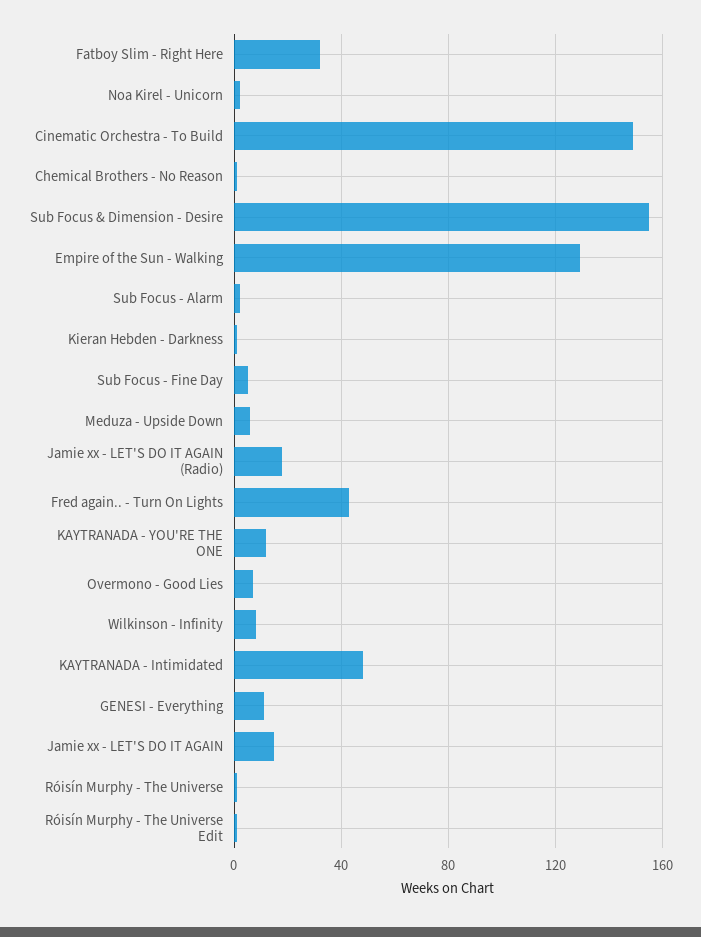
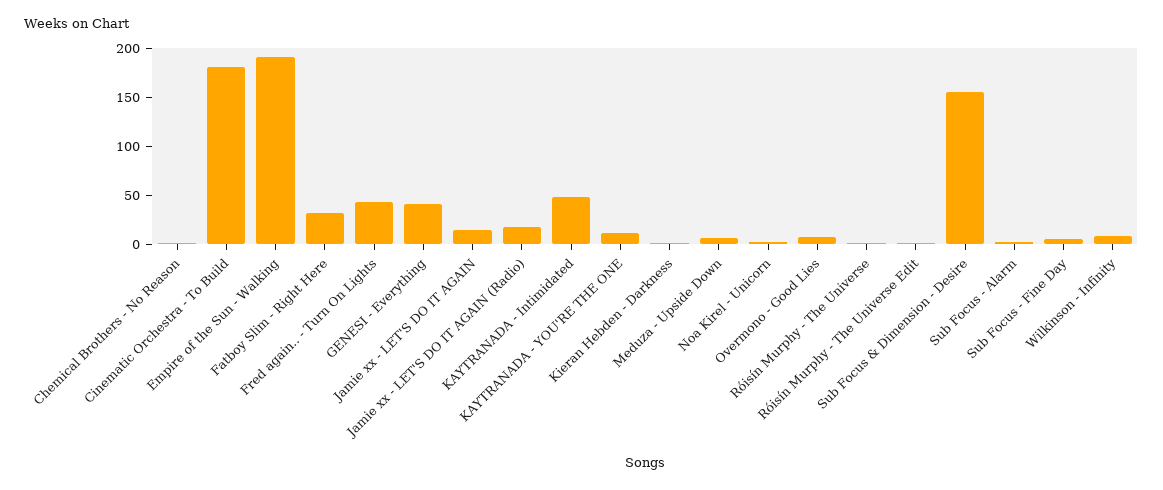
  {
    "Fatboy Slim - Right Here": 30,
    "Noa Kirel - Unicorn": 0,
-   "Cinematic Orchestra - To Build": 150,
+   "Cinematic Orchestra - To Build": 180,
    "Chemical Brothers - No Reason": 0,
    "Sub Focus & Dimension - Desire": 155,
-   "Empire of the Sun - Walking": 130,
+   "Empire of the Sun - Walking": 190,
    "Sub Focus - Alarm": 0,
    "Kieran Hebden - Darkness": 0,
    "Sub Focus - Fine Day": 5,
    "Meduza - Upside Down": 5,
    "Jamie xx - LET'S DO IT AGAIN (Radio)": 20,
    "Fred again.. - Turn On Lights": 45,
    "KAYTRANADA - YOU'RE THE ONE": 10,
    "Overmono - Good Lies": 5,
    "Wilkinson - Infinity": 10,
    "KAYTRANADA - Intimidated": 50,
-   "GENESI - Everything": 10,
+   "GENESI - Everything": 40,
    "Jamie xx - LET'S DO IT AGAIN": 15,
    "Róisín Murphy - The Universe": 0,
    "Róisín Murphy - The Universe Edit": 0
  }

